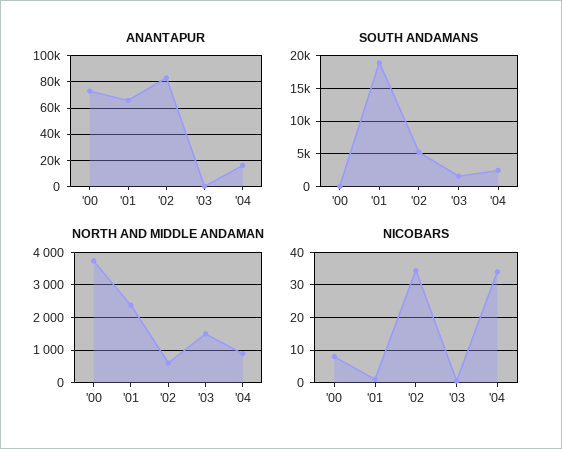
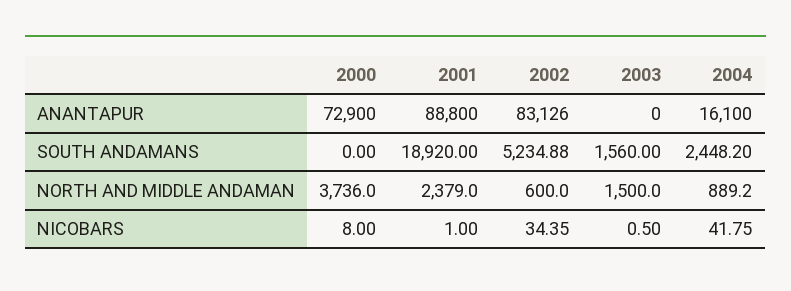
  {
    "ANANTAPUR": {
      "'00": 72900,
-     "'01": 65000,
+     "'01": 88800,
      "'02": 83126,
      "'03": 0,
      "'04": 16100
    },
    "SOUTH ANDAMANS": {
      "'00": 0,
      "'01": 18920,
      "'02": 5234.88,
      "'03": 1560,
      "'04": 2448.2
    },
    "NORTH AND MIDDLE ANDAMAN": {
      "'00": 3736,
      "'01": 2379,
      "'02": 600,
      "'03": 1500,
      "'04": 889.2
    },
    "NICOBARS": {
      "'00": 8,
      "'01": 1,
      "'02": 34.35,
      "'03": 0.5,
-     "'04": 34
+     "'04": 41.75
    }
  }

